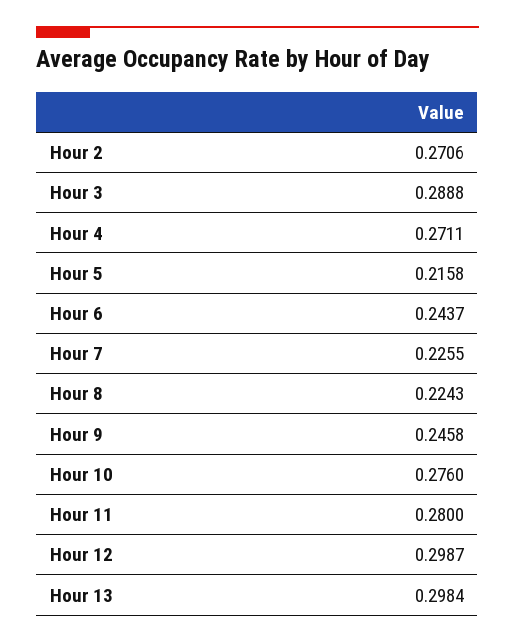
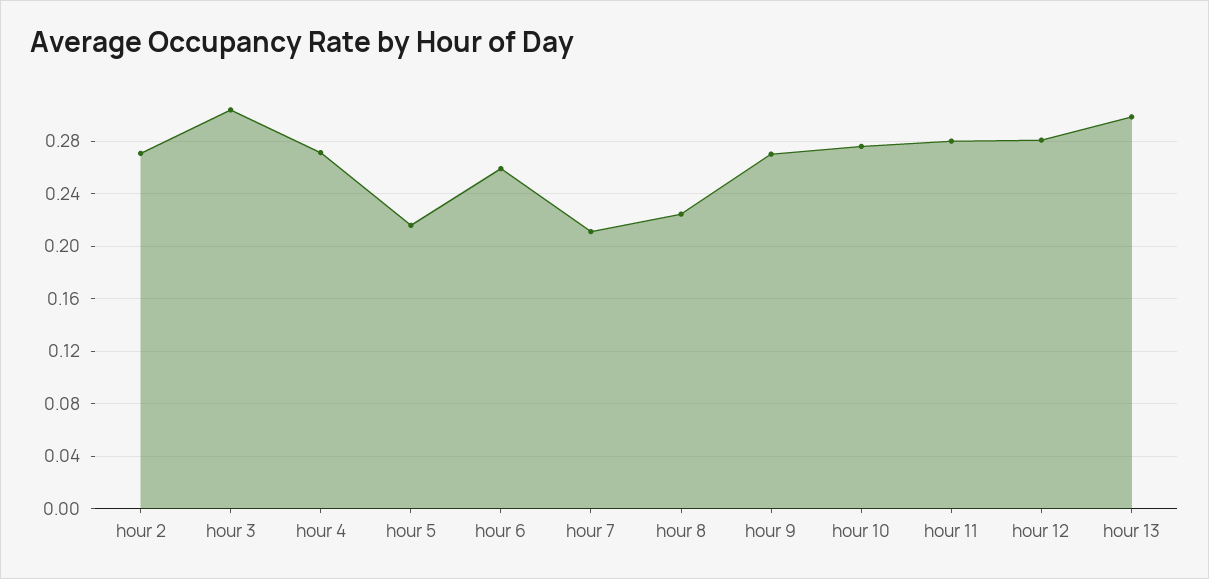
  {
    "Hour 2": 0.2706,
-   "Hour 3": 0.2888,
+   "Hour 3": 0.305,
    "Hour 4": 0.2711,
    "Hour 5": 0.2158,
-   "Hour 6": 0.2437,
+   "Hour 6": 0.26,
-   "Hour 7": 0.2255,
+   "Hour 7": 0.21,
    "Hour 8": 0.2243,
-   "Hour 9": 0.2458,
+   "Hour 9": 0.27,
    "Hour 10": 0.276,
    "Hour 11": 0.28,
-   "Hour 12": 0.2987,
+   "Hour 12": 0.28,
    "Hour 13": 0.2984
  }

